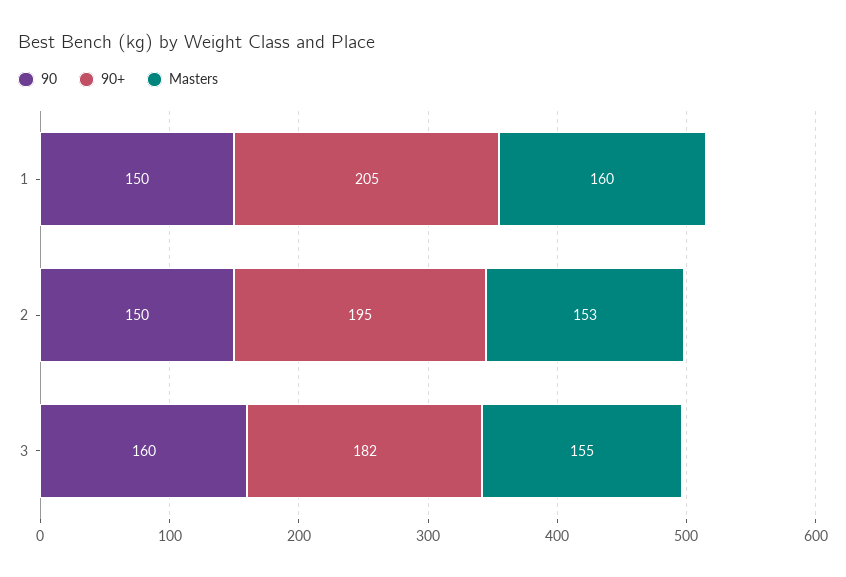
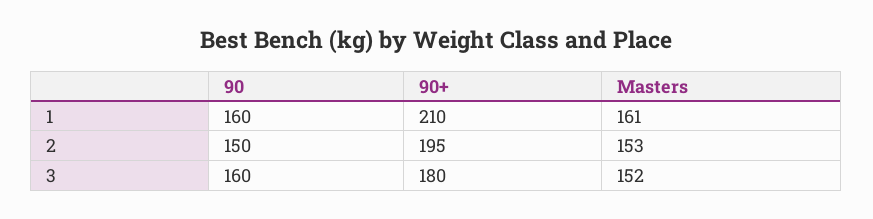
  {
    "90": {
-     "1": 150,
+     "1": 160,
      "2": 150,
      "3": 160
    },
    "90+": {
-     "1": 205,
+     "1": 210,
      "2": 195,
-     "3": 182
+     "3": 180
    },
    "Masters": {
-     "1": 160,
+     "1": 161,
      "2": 153,
-     "3": 155
+     "3": 152
    }
  }

